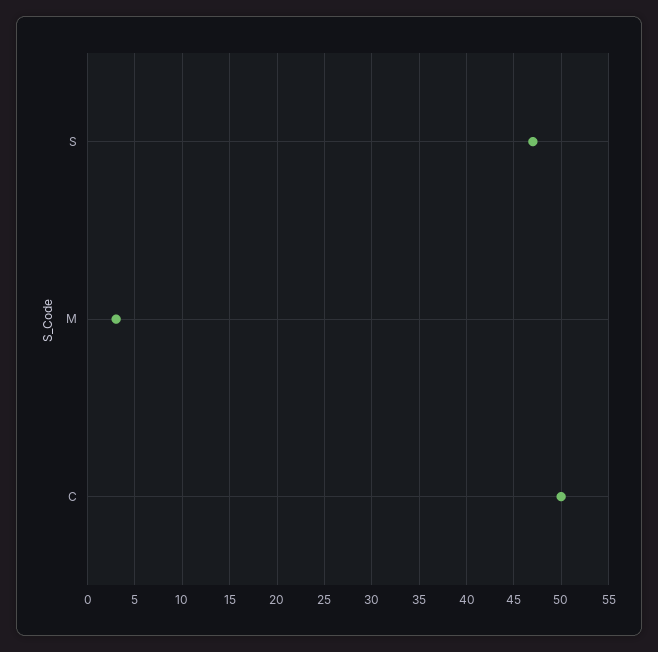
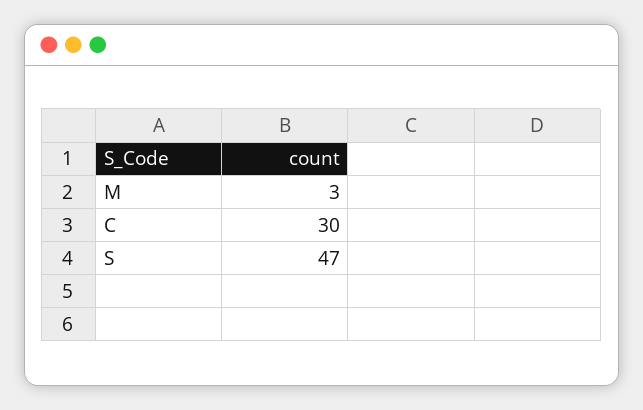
  {
    "S": 47,
    "M": 3,
-   "C": 50
+   "C": 30
  }

